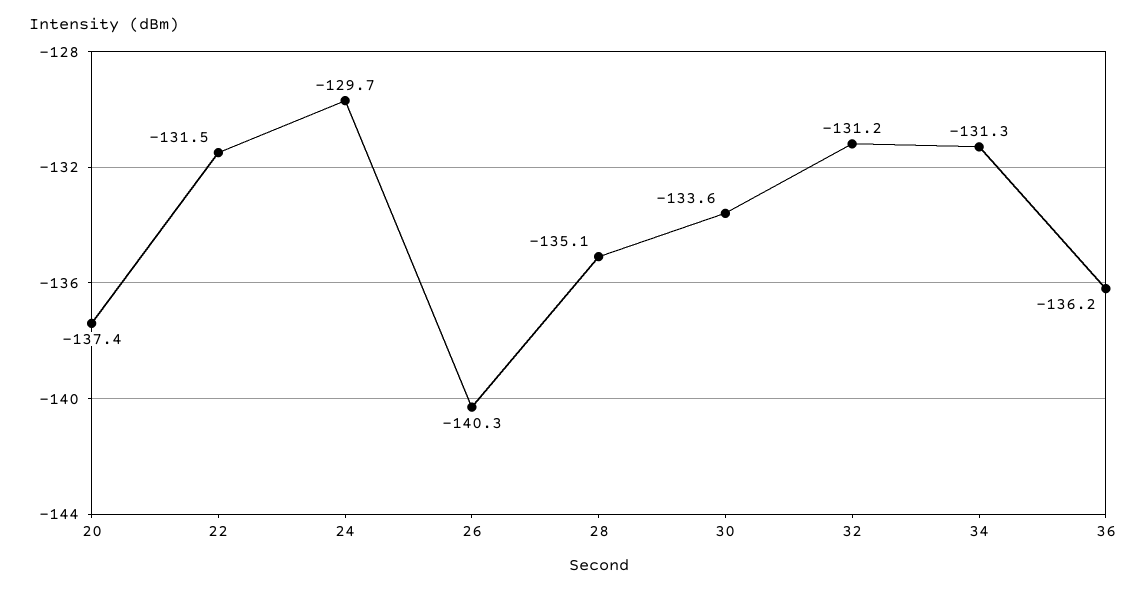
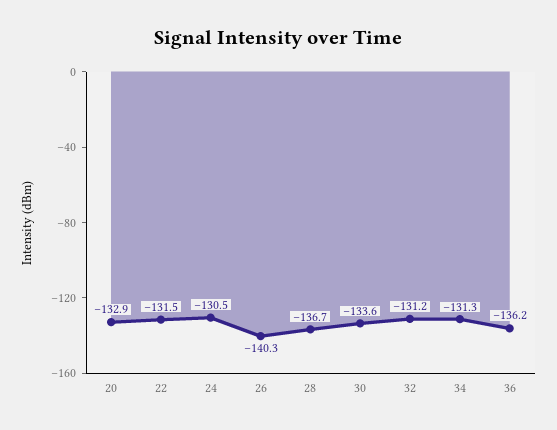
  {
-   "20": -137.4,
+   "20": -132.9,
    "22": -131.5,
-   "24": -129.7,
+   "24": -130.5,
    "26": -140.3,
-   "28": -135.1,
+   "28": -136.7,
    "30": -133.6,
    "32": -131.2,
    "34": -131.3,
    "36": -136.2
  }

